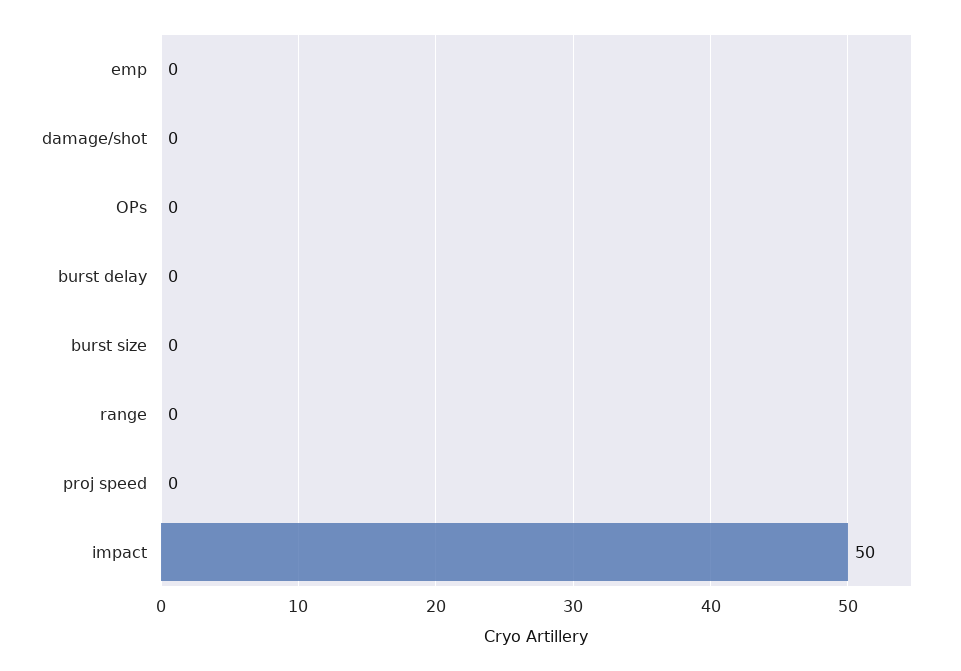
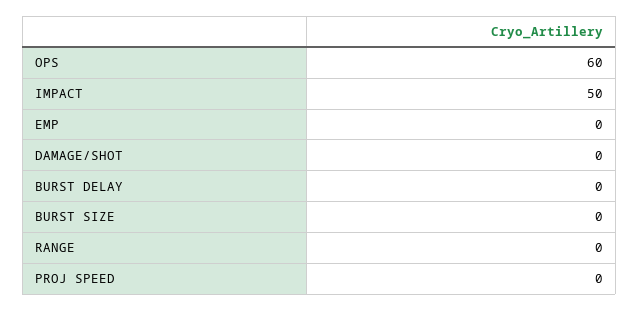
  {
    "emp": 0,
    "damage/shot": 0,
-   "OPs": 0,
+   "OPs": 60,
    "burst delay": 0,
    "burst size": 0,
    "range": 0,
    "proj speed": 0,
    "impact": 50
  }

